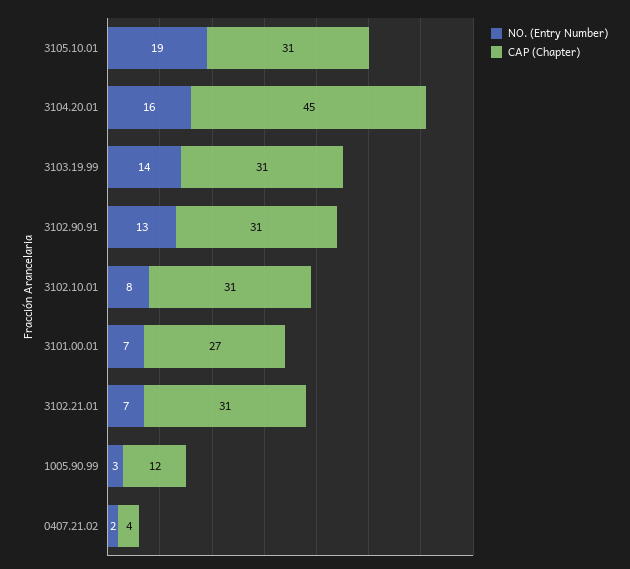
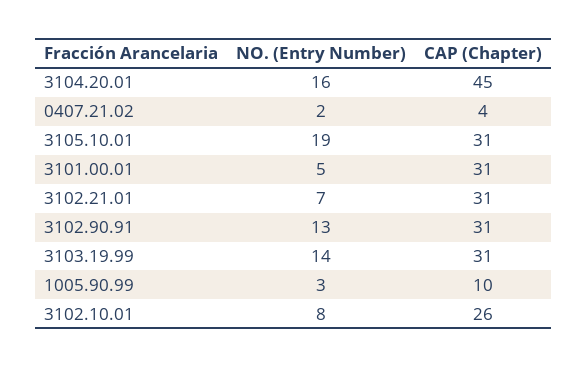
  {
    "NO. (Entry Number)": {
      "3105.10.01": 19,
      "3104.20.01": 16,
      "3103.19.99": 14,
      "3102.90.91": 13,
      "3102.10.01": 8,
-     "3101.00.01": 7,
+     "3101.00.01": 5,
      "3102.21.01": 7,
      "1005.90.99": 3,
      "0407.21.02": 2
    },
    "CAP (Chapter)": {
      "3105.10.01": 31,
      "3104.20.01": 45,
      "3103.19.99": 31,
      "3102.90.91": 31,
-     "3102.10.01": 31,
+     "3102.10.01": 26,
-     "3101.00.01": 27,
+     "3101.00.01": 31,
      "3102.21.01": 31,
-     "1005.90.99": 12,
+     "1005.90.99": 10,
      "0407.21.02": 4
    }
  }

